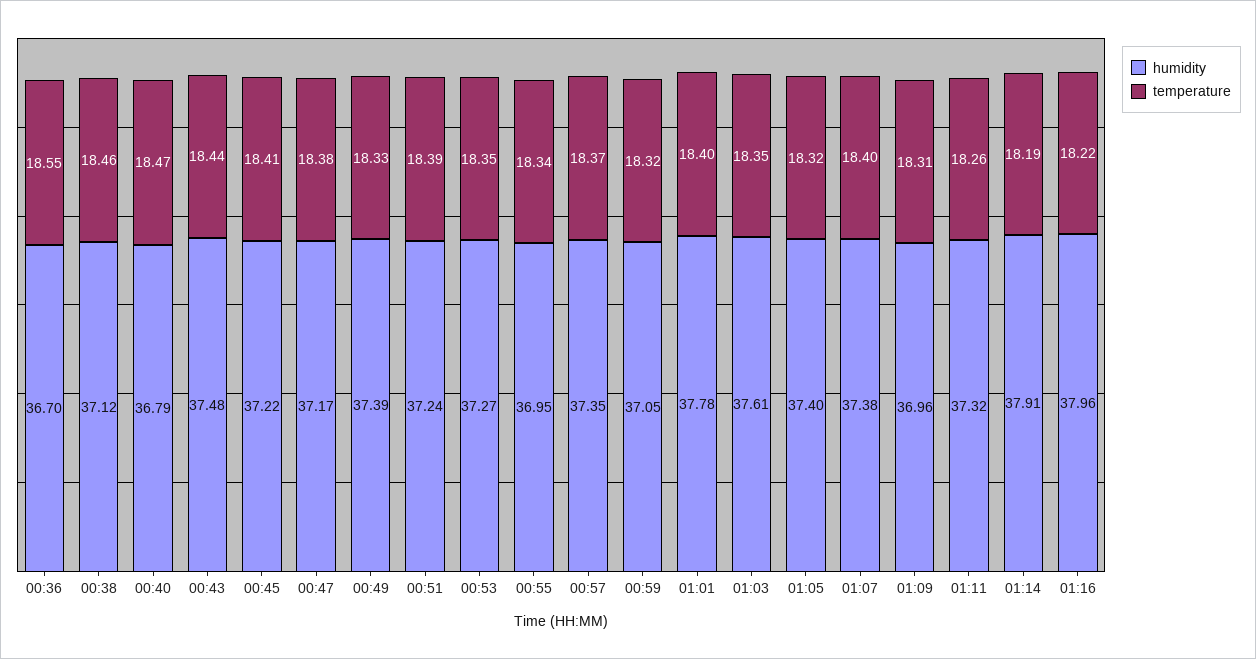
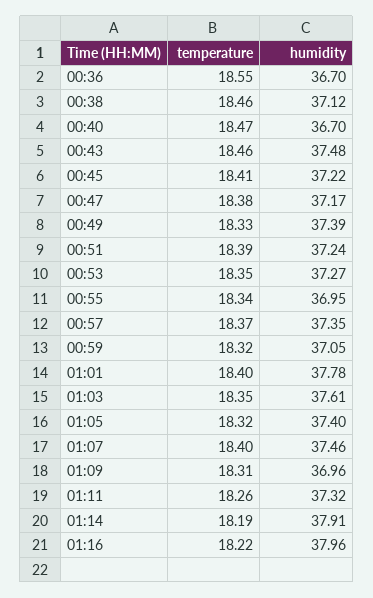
  {
    "humidity": {
      "00:36": 36.7,
      "00:38": 37.12,
-     "00:40": 36.79,
+     "00:40": 36.7,
      "00:43": 37.48,
      "00:45": 37.22,
      "00:47": 37.17,
      "00:49": 37.39,
      "00:51": 37.24,
      "00:53": 37.27,
      "00:55": 36.95,
      "00:57": 37.35,
      "00:59": 37.05,
      "01:01": 37.78,
      "01:03": 37.61,
      "01:05": 37.4,
-     "01:07": 37.38,
+     "01:07": 37.46,
      "01:09": 36.96,
      "01:11": 37.32,
      "01:14": 37.91,
      "01:16": 37.96
    },
    "temperature": {
      "00:36": 18.55,
      "00:38": 18.46,
      "00:40": 18.47,
-     "00:43": 18.44,
+     "00:43": 18.46,
      "00:45": 18.41,
      "00:47": 18.38,
      "00:49": 18.33,
      "00:51": 18.39,
      "00:53": 18.35,
      "00:55": 18.34,
      "00:57": 18.37,
      "00:59": 18.32,
      "01:01": 18.4,
      "01:03": 18.35,
      "01:05": 18.32,
      "01:07": 18.4,
      "01:09": 18.31,
      "01:11": 18.26,
      "01:14": 18.19,
      "01:16": 18.22
    }
  }

